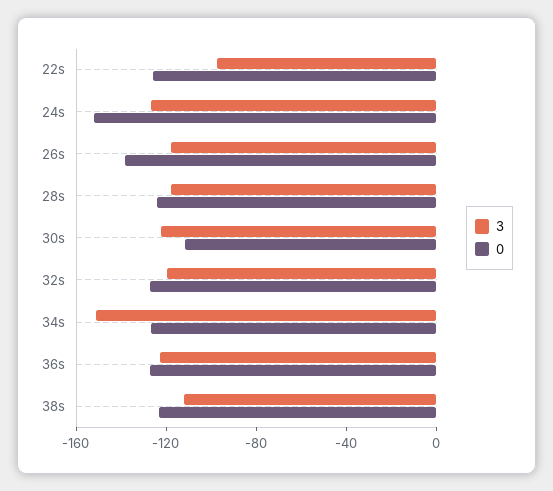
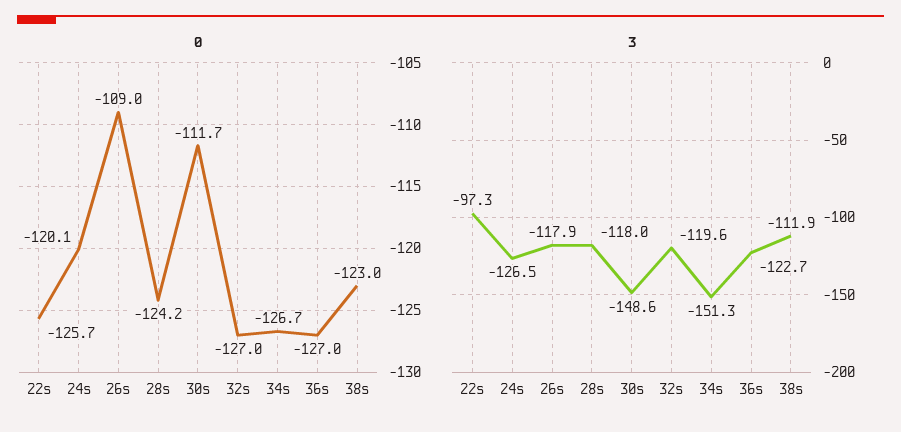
  {
    "3": {
      "22s": -97.3,
      "24s": -126.5,
      "26s": -117.9,
      "28s": -118,
-     "30s": -120,
+     "30s": -148.6,
      "32s": -119.6,
      "34s": -151.3,
      "36s": -122.7,
      "38s": -111.9
    },
    "0": {
      "22s": -125.7,
-     "24s": -150,
+     "24s": -120.1,
-     "26s": -140,
+     "26s": -109,
      "28s": -124.2,
      "30s": -111.7,
      "32s": -127,
      "34s": -126.7,
      "36s": -127,
      "38s": -123
    }
  }

